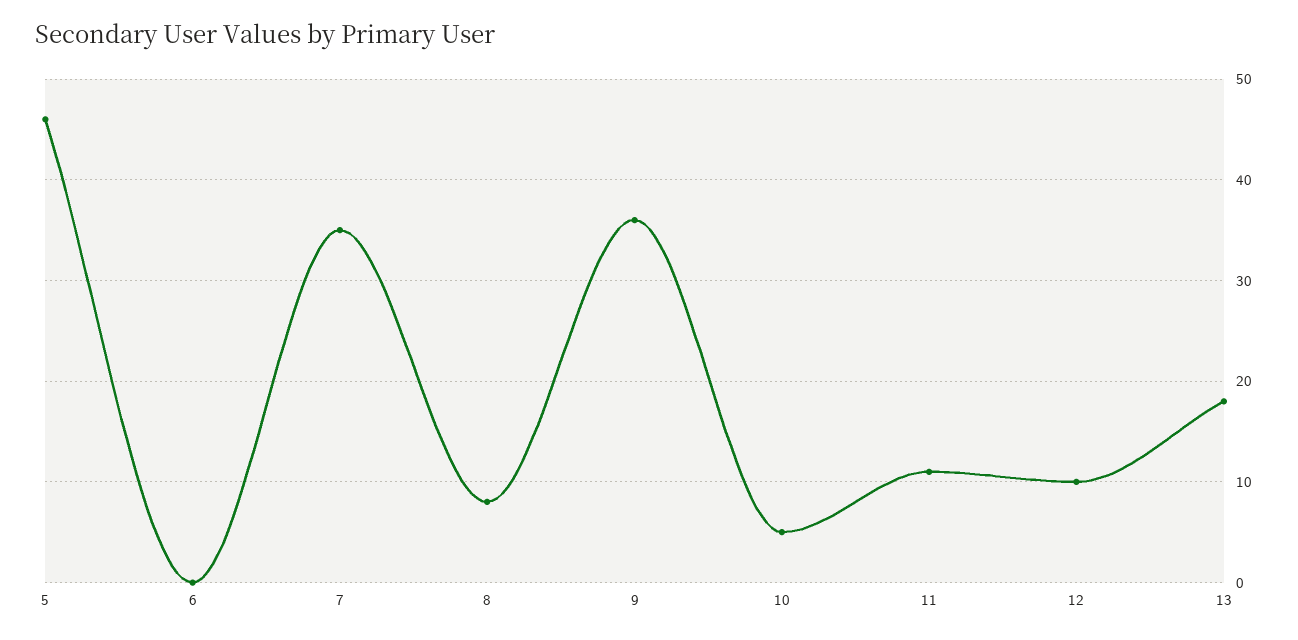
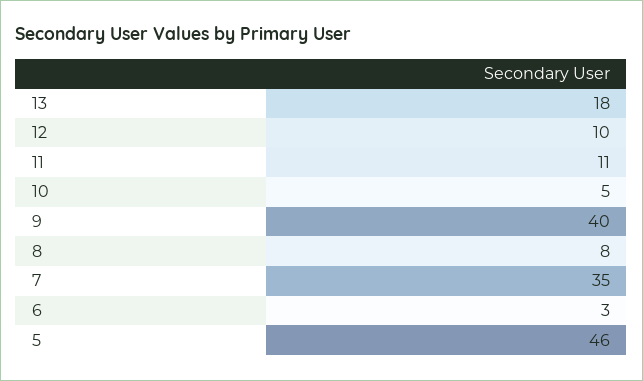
  {
    "5": 46,
-   "6": 0,
+   "6": 3,
    "7": 35,
    "8": 8,
-   "9": 36,
+   "9": 40,
    "10": 5,
    "11": 11,
    "12": 10,
    "13": 18
  }

